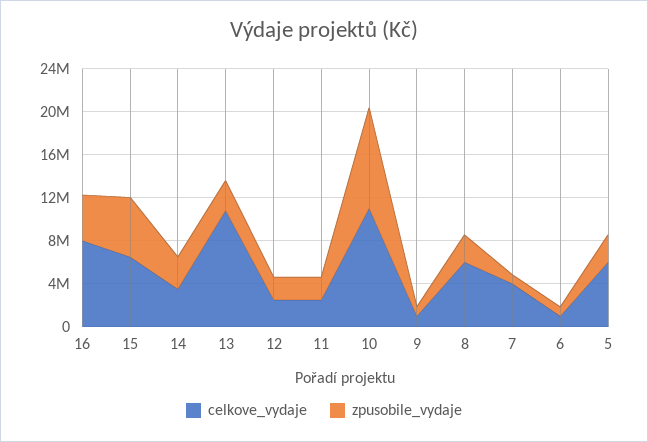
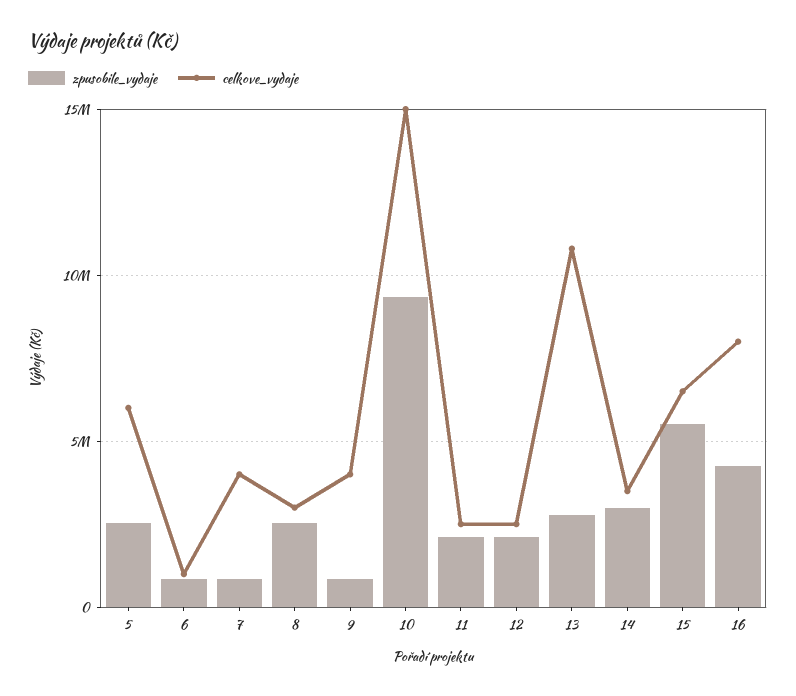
  {
    "celkove_vydaje": {
      "16": 8000000,
      "15": 6500000,
      "14": 3500000,
      "13": 11000000,
      "12": 2500000,
      "11": 2500000,
-     "10": 11000000,
+     "10": 15000000,
-     "9": 1000000,
+     "9": 4000000,
-     "8": 6000000,
+     "8": 3000000,
      "7": 4000000,
      "6": 1000000,
      "5": 6000000
    },
    "zpusobile_vydaje": {
      "16": 4500000,
      "15": 5500000,
      "14": 3000000,
      "13": 3000000,
      "12": 2000000,
      "11": 2000000,
      "10": 9500000,
      "9": 1000000,
      "8": 2500000,
      "7": 1000000,
      "6": 1000000,
      "5": 2500000
    }
  }

